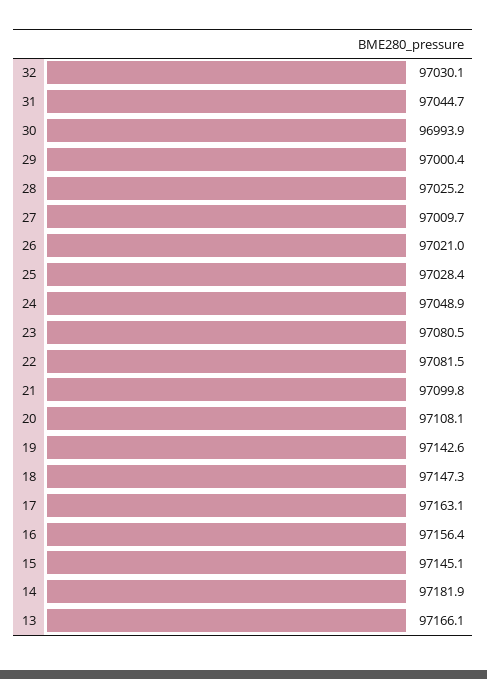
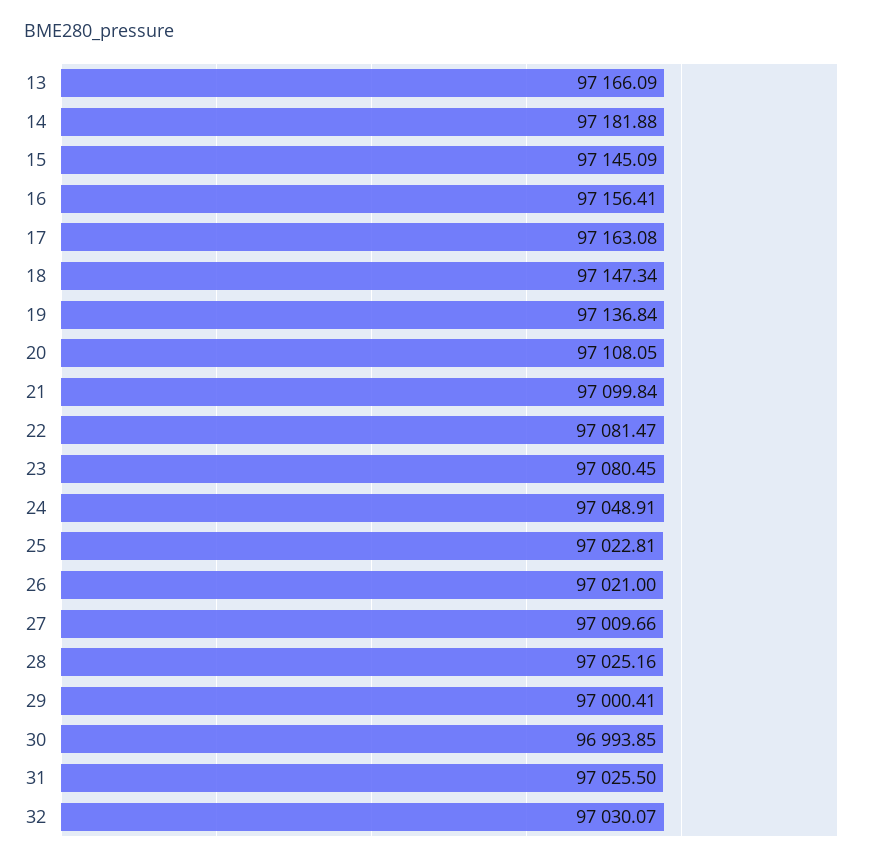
  {
    "32": 97030.07,
-   "31": 97044.7,
+   "31": 97025.5,
    "30": 96993.85,
    "29": 97000.41,
    "28": 97025.16,
    "27": 97009.66,
    "26": 97021,
-   "25": 97028.4,
+   "25": 97022.81,
    "24": 97048.91,
    "23": 97080.45,
    "22": 97081.47,
    "21": 97099.84,
    "20": 97108.05,
-   "19": 97142.6,
+   "19": 97136.84,
    "18": 97147.34,
    "17": 97163.08,
    "16": 97156.41,
    "15": 97145.09,
    "14": 97181.88,
    "13": 97166.09
  }

